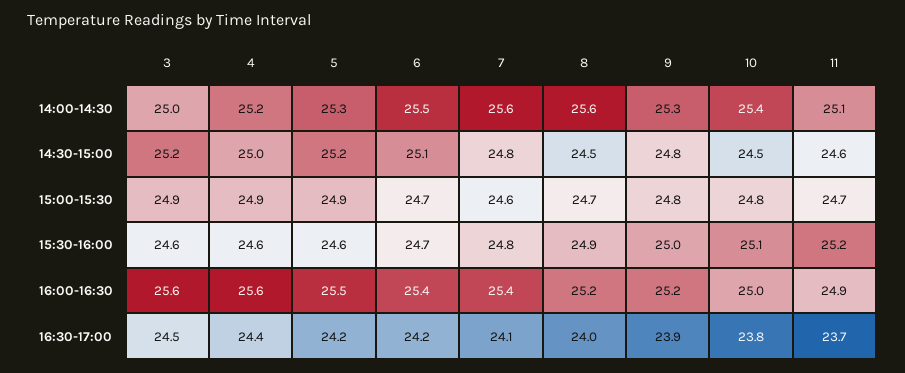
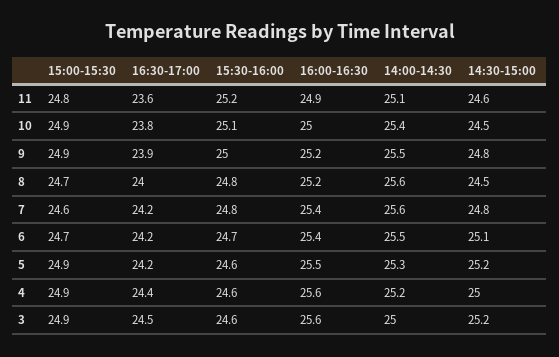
  {
    "3": {
      "14:00-14:30": 25,
      "14:30-15:00": 25.2,
      "15:00-15:30": 24.9,
      "15:30-16:00": 24.6,
      "16:00-16:30": 25.6,
      "16:30-17:00": 24.5
    },
    "4": {
      "14:00-14:30": 25.2,
      "14:30-15:00": 25,
      "15:00-15:30": 24.9,
      "15:30-16:00": 24.6,
      "16:00-16:30": 25.6,
      "16:30-17:00": 24.4
    },
    "5": {
      "14:00-14:30": 25.3,
      "14:30-15:00": 25.2,
      "15:00-15:30": 24.9,
      "15:30-16:00": 24.6,
      "16:00-16:30": 25.5,
      "16:30-17:00": 24.2
    },
    "6": {
      "14:00-14:30": 25.5,
      "14:30-15:00": 25.1,
      "15:00-15:30": 24.7,
      "15:30-16:00": 24.7,
      "16:00-16:30": 25.4,
      "16:30-17:00": 24.2
    },
    "7": {
      "14:00-14:30": 25.6,
      "14:30-15:00": 24.8,
      "15:00-15:30": 24.6,
      "15:30-16:00": 24.8,
      "16:00-16:30": 25.4,
-     "16:30-17:00": 24.1
+     "16:30-17:00": 24.2
    },
    "8": {
      "14:00-14:30": 25.6,
      "14:30-15:00": 24.5,
      "15:00-15:30": 24.7,
-     "15:30-16:00": 24.9,
+     "15:30-16:00": 24.8,
      "16:00-16:30": 25.2,
      "16:30-17:00": 24
    },
    "9": {
-     "14:00-14:30": 25.3,
+     "14:00-14:30": 25.5,
      "14:30-15:00": 24.8,
-     "15:00-15:30": 24.8,
+     "15:00-15:30": 24.9,
      "15:30-16:00": 25,
      "16:00-16:30": 25.2,
      "16:30-17:00": 23.9
    },
    "10": {
      "14:00-14:30": 25.4,
      "14:30-15:00": 24.5,
-     "15:00-15:30": 24.8,
+     "15:00-15:30": 24.9,
      "15:30-16:00": 25.1,
      "16:00-16:30": 25,
      "16:30-17:00": 23.8
    },
    "11": {
      "14:00-14:30": 25.1,
      "14:30-15:00": 24.6,
-     "15:00-15:30": 24.7,
+     "15:00-15:30": 24.8,
      "15:30-16:00": 25.2,
      "16:00-16:30": 24.9,
-     "16:30-17:00": 23.7
+     "16:30-17:00": 23.6
    }
  }

